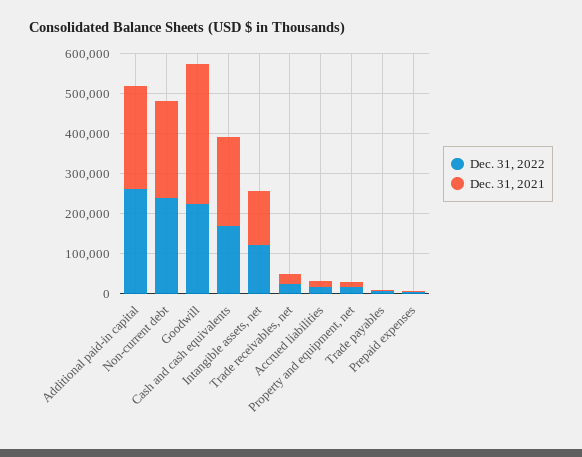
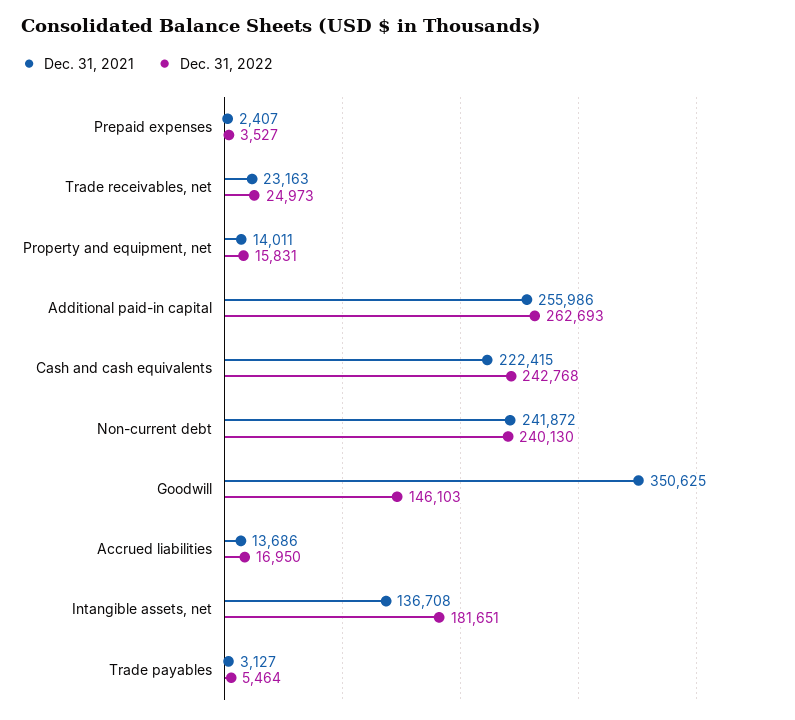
  {
    "Dec. 31, 2022": {
      "Additional paid-in capital": 262693,
      "Non-current debt": 240130,
-     "Goodwill": 225000,
+     "Goodwill": 146103,
-     "Cash and cash equivalents": 175000,
+     "Cash and cash equivalents": 242768,
-     "Intangible assets, net": 125000,
+     "Intangible assets, net": 181651,
      "Trade receivables, net": 24973,
      "Accrued liabilities": 16950,
      "Property and equipment, net": 15831,
      "Trade payables": 5464,
      "Prepaid expenses": 3527
    },
    "Dec. 31, 2021": {
      "Additional paid-in capital": 255986,
      "Non-current debt": 241872,
      "Goodwill": 350625,
      "Cash and cash equivalents": 222415,
      "Intangible assets, net": 136708,
      "Trade receivables, net": 23163,
      "Accrued liabilities": 13686,
      "Property and equipment, net": 14011,
      "Trade payables": 3127,
      "Prepaid expenses": 2407
    }
  }

